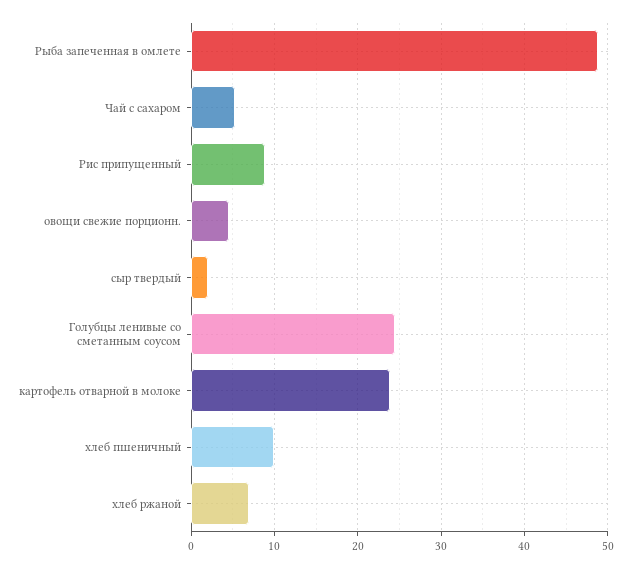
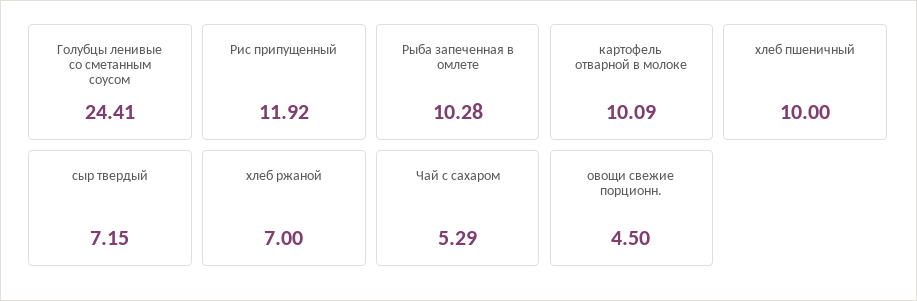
  {
-   "Рыба запеченная в омлете": 49,
+   "Рыба запеченная в омлете": 10.28,
    "Чай с сахаром": 5.29,
-   "Рис припущенный": 9,
+   "Рис припущенный": 11.92,
    "овощи свежие порционн.": 4.5,
-   "сыр твердый": 2,
+   "сыр твердый": 7.15,
    "Голубцы ленивые со сметанным соусом": 24.41,
-   "картофель отварной в молоке": 24,
+   "картофель отварной в молоке": 10.09,
    "хлеб пшеничный": 10,
    "хлеб ржаной": 7
  }

